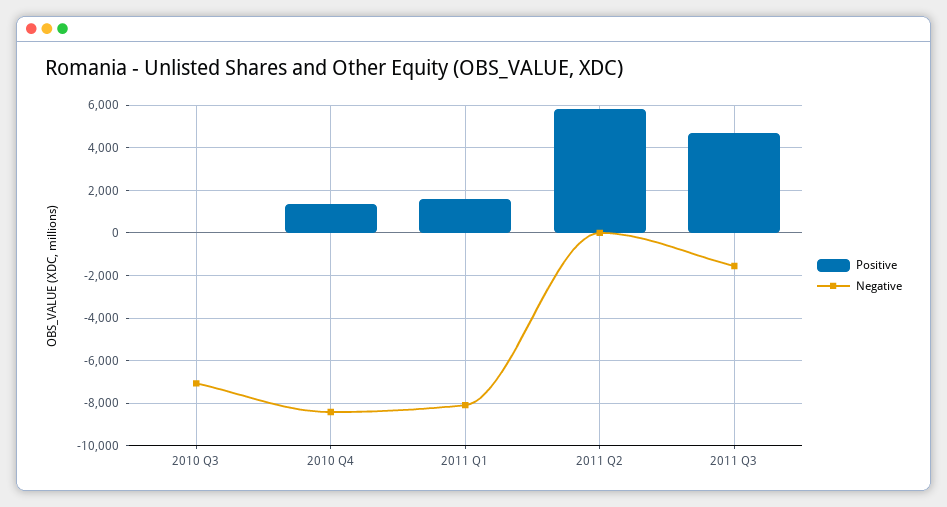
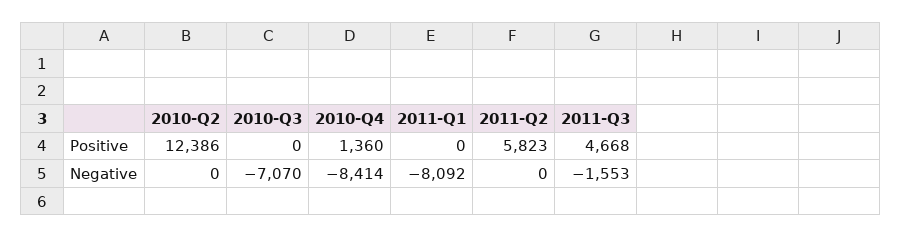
  {
    "Positive": {
      "2010 Q3": 0,
      "2010 Q4": 1360,
-     "2011 Q1": 1500,
+     "2011 Q1": 0,
      "2011 Q2": 5823,
-     "2011 Q3": 4668
+     "2011 Q3": 4668,
+     "2010-Q2": 12386
    },
    "Negative": {
      "2010 Q3": -7070,
      "2010 Q4": -8414,
      "2011 Q1": -8092,
      "2011 Q2": 0,
-     "2011 Q3": -1553
+     "2011 Q3": -1553,
+     "2010-Q2": 0
    }
  }

